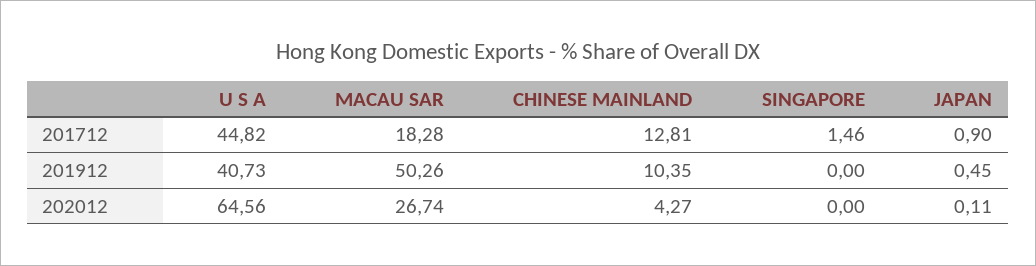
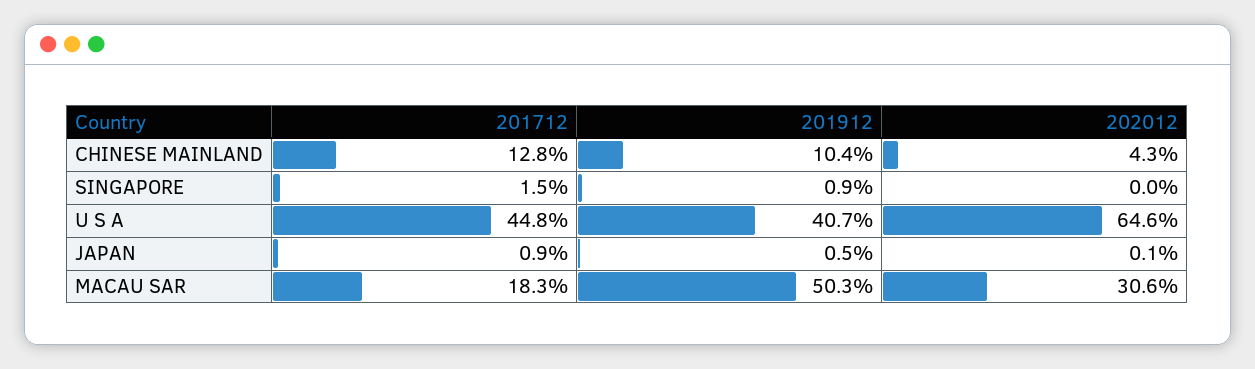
  {
    "U S A": {
      "201712": 44.82,
      "201912": 40.73,
      "202012": 64.56
    },
    "MACAU SAR": {
      "201712": 18.28,
      "201912": 50.26,
-     "202012": 26.74
+     "202012": 30.6
    },
    "CHINESE MAINLAND": {
      "201712": 12.81,
      "201912": 10.35,
      "202012": 4.27
    },
    "SINGAPORE": {
      "201712": 1.46,
-     "201912": 0,
+     "201912": 0.9,
      "202012": 0
    },
    "JAPAN": {
      "201712": 0.9,
      "201912": 0.45,
      "202012": 0.11
    }
  }

